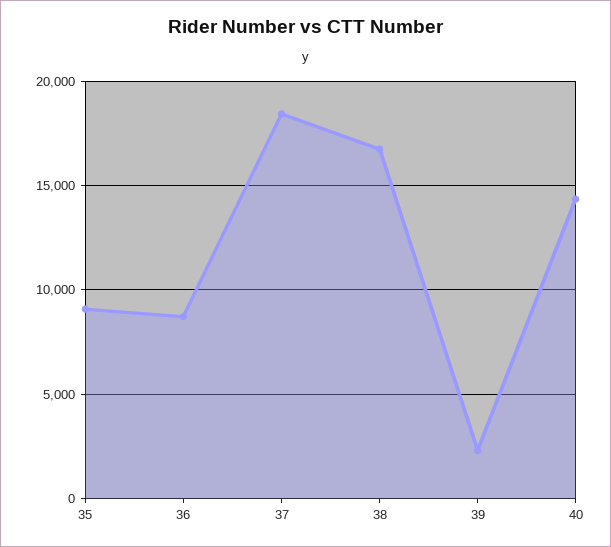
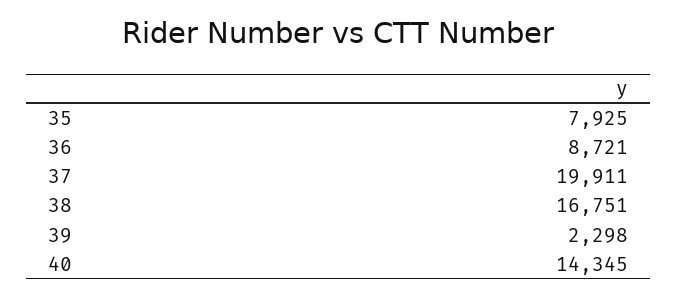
  {
-   "35": 9000,
+   "35": 7925,
    "36": 8721,
-   "37": 18500,
+   "37": 19911,
    "38": 16751,
    "39": 2298,
    "40": 14345
  }

